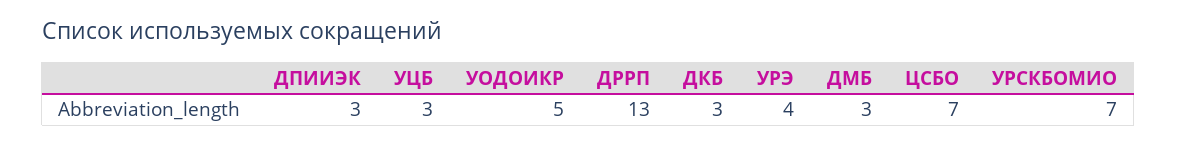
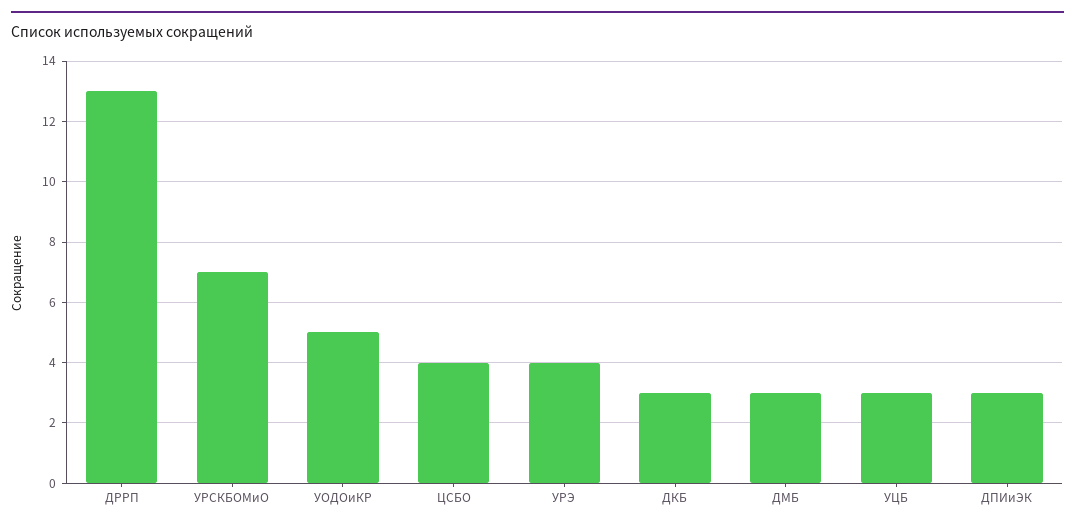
  {
    "ДПИИЭК": 3,
    "УЦБ": 3,
    "УОДОИКР": 5,
    "ДРРП": 13,
    "ДКБ": 3,
    "УРЭ": 4,
    "ДМБ": 3,
-   "ЦСБО": 7,
+   "ЦСБО": 4,
    "УРСКБОМИО": 7
  }

